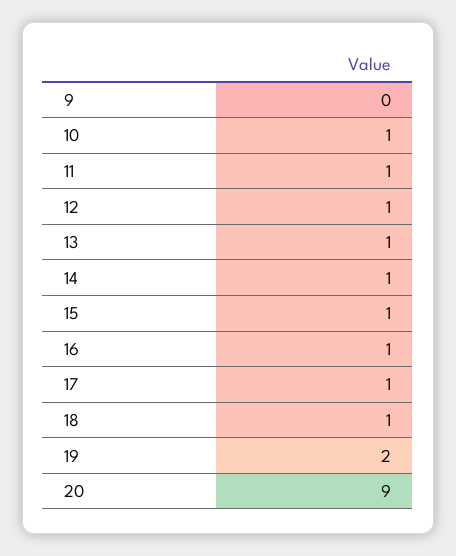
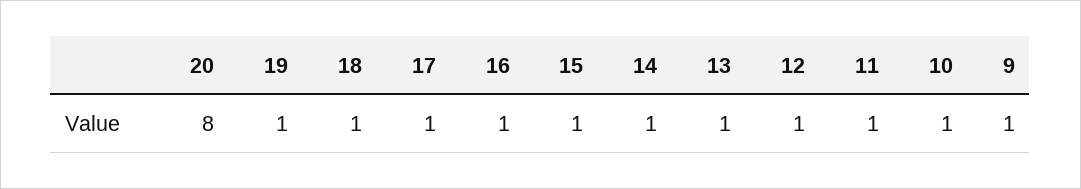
  {
-   "9": 0,
+   "9": 1,
    "10": 1,
    "11": 1,
    "12": 1,
    "13": 1,
    "14": 1,
    "15": 1,
    "16": 1,
    "17": 1,
    "18": 1,
-   "19": 2,
+   "19": 1,
-   "20": 9
+   "20": 8
  }

